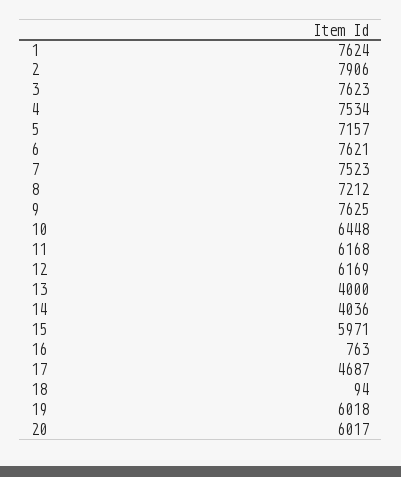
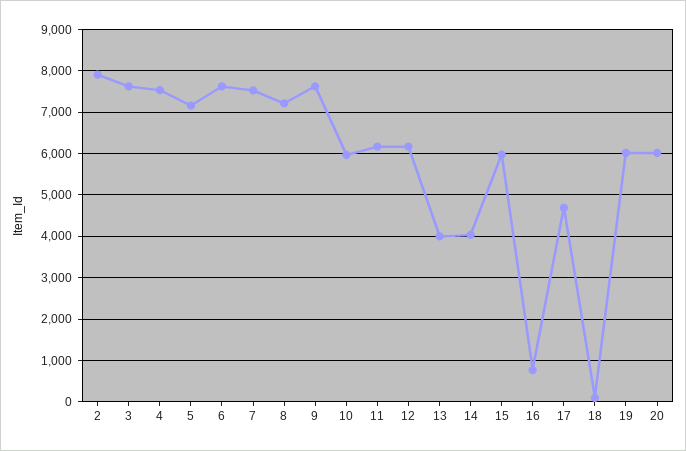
  {
-   "1": 7624,
    "2": 7906,
    "3": 7623,
    "4": 7534,
    "5": 7157,
    "6": 7621,
    "7": 7523,
    "8": 7212,
    "9": 7625,
-   "10": 6448,
+   "10": 6000,
    "11": 6168,
    "12": 6169,
    "13": 4000,
    "14": 4036,
    "15": 5971,
    "16": 763,
    "17": 4687,
    "18": 94,
    "19": 6018,
    "20": 6017
  }

